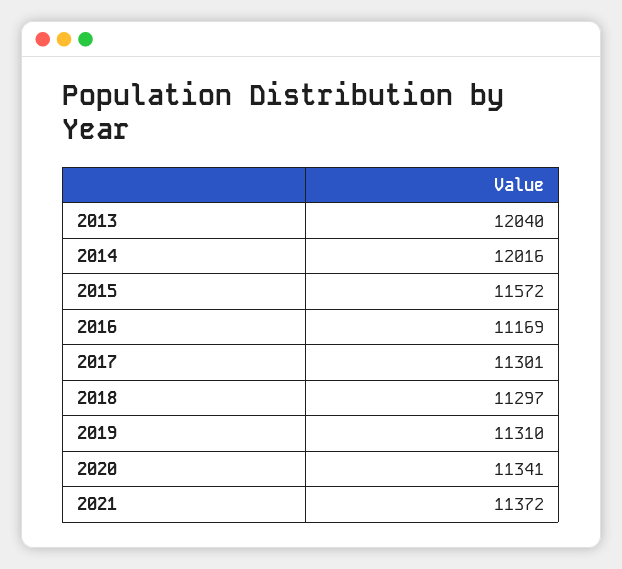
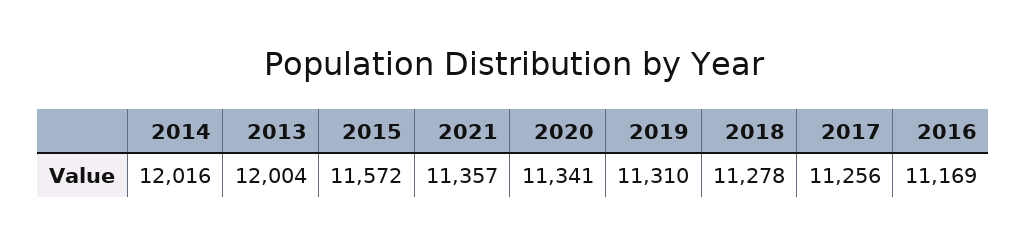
  {
-   "2013": 12040,
+   "2013": 12004,
    "2014": 12016,
    "2015": 11572,
    "2016": 11169,
-   "2017": 11301,
+   "2017": 11256,
-   "2018": 11297,
+   "2018": 11278,
    "2019": 11310,
    "2020": 11341,
-   "2021": 11372
+   "2021": 11357
  }

